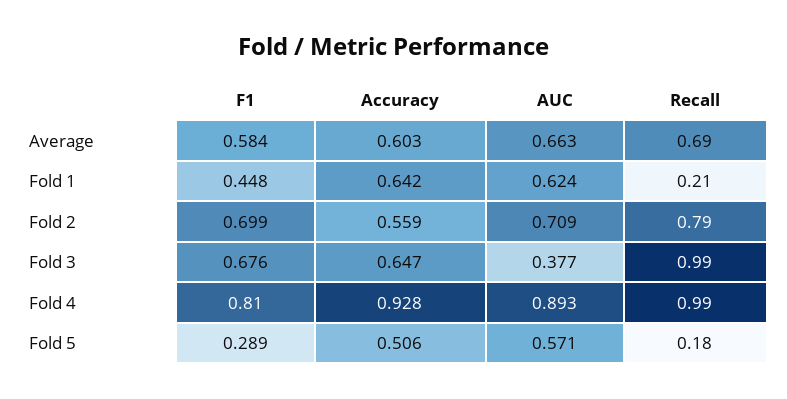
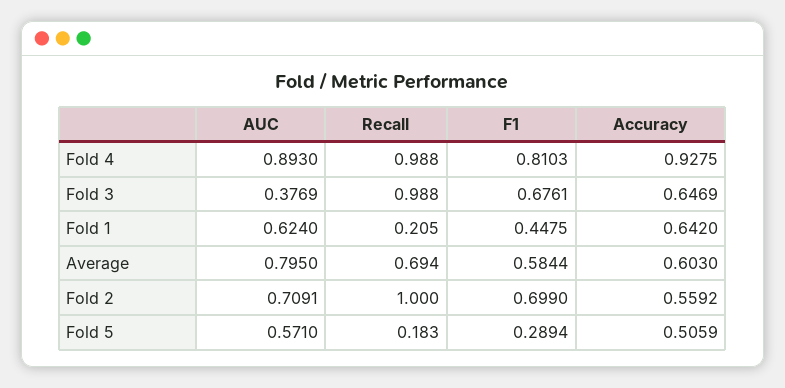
  {
    "F1": {
      "Average": 0.5844,
      "Fold 1": 0.4475,
      "Fold 2": 0.699,
      "Fold 3": 0.6761,
      "Fold 4": 0.8103,
      "Fold 5": 0.2894
    },
    "Accuracy": {
      "Average": 0.603,
      "Fold 1": 0.642,
      "Fold 2": 0.5592,
      "Fold 3": 0.6469,
      "Fold 4": 0.9275,
      "Fold 5": 0.5059
    },
    "AUC": {
-     "Average": 0.663,
+     "Average": 0.795,
      "Fold 1": 0.624,
      "Fold 2": 0.7091,
      "Fold 3": 0.3769,
      "Fold 4": 0.893,
      "Fold 5": 0.571
    },
    "Recall": {
      "Average": 0.694,
      "Fold 1": 0.205,
-     "Fold 2": 0.79,
+     "Fold 2": 1,
      "Fold 3": 0.988,
      "Fold 4": 0.988,
      "Fold 5": 0.183
    }
  }

